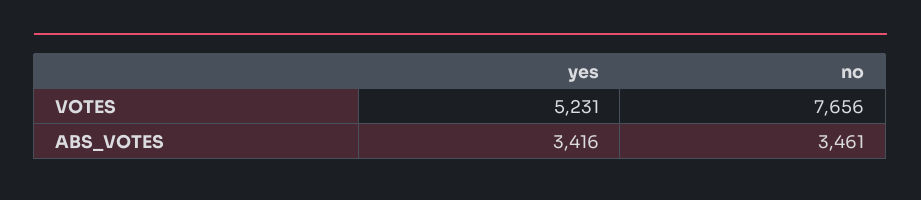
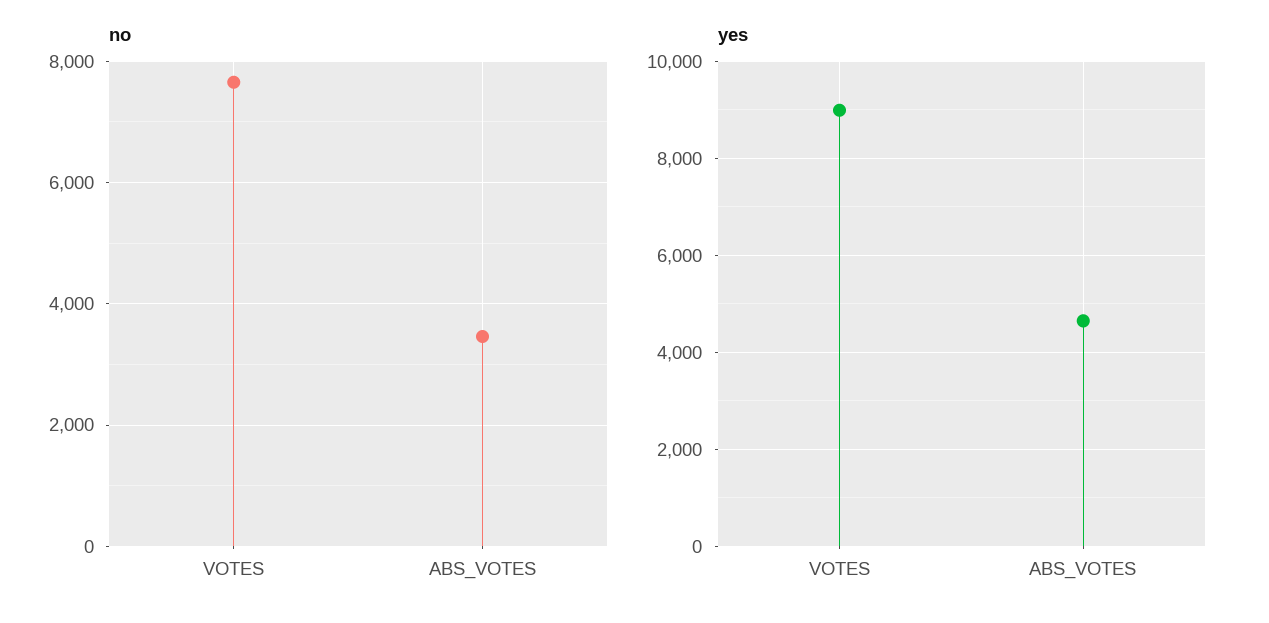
  {
    "yes": {
-     "VOTES": 5231,
+     "VOTES": 9000,
-     "ABS_VOTES": 3416
+     "ABS_VOTES": 4600
    },
    "no": {
      "VOTES": 7656,
      "ABS_VOTES": 3461
    }
  }

